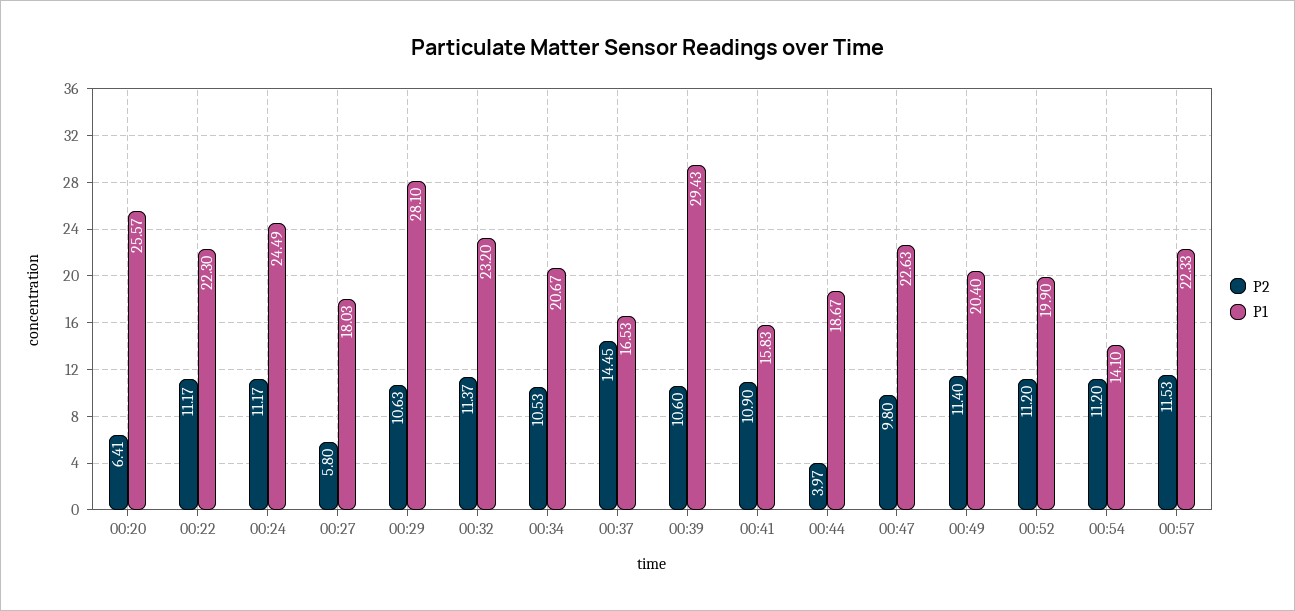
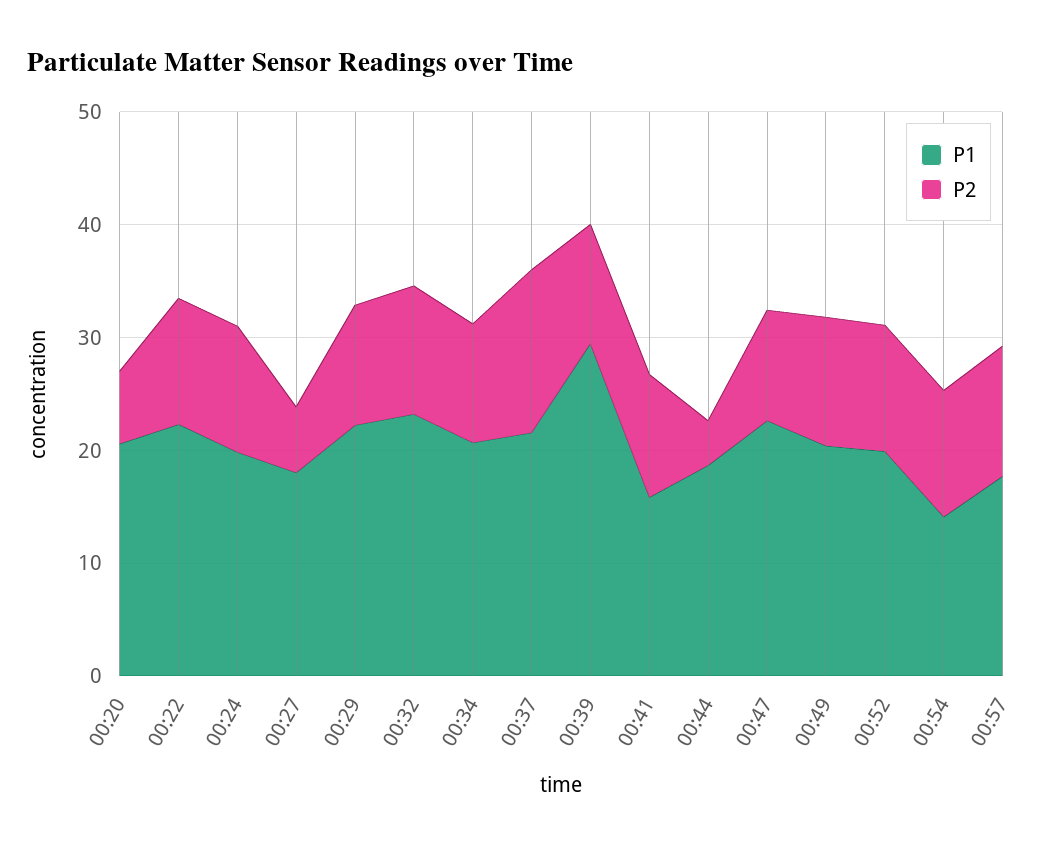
  {
    "P2": {
      "00:20": 6.41,
      "00:22": 11.17,
      "00:24": 11.17,
      "00:27": 5.8,
      "00:29": 10.63,
      "00:32": 11.37,
      "00:34": 10.53,
      "00:37": 14.45,
      "00:39": 10.6,
      "00:41": 10.9,
      "00:44": 3.97,
      "00:47": 9.8,
      "00:49": 11.4,
      "00:52": 11.2,
      "00:54": 11.2,
      "00:57": 11.53
    },
    "P1": {
-     "00:20": 25.57,
+     "00:20": 20,
      "00:22": 22.3,
-     "00:24": 24.49,
+     "00:24": 20,
      "00:27": 18.03,
-     "00:29": 28.1,
+     "00:29": 22,
      "00:32": 23.2,
      "00:34": 20.67,
-     "00:37": 16.53,
+     "00:37": 22,
      "00:39": 29.43,
      "00:41": 15.83,
      "00:44": 18.67,
      "00:47": 22.63,
      "00:49": 20.4,
      "00:52": 19.9,
      "00:54": 14.1,
-     "00:57": 22.33
+     "00:57": 18
    }
  }

